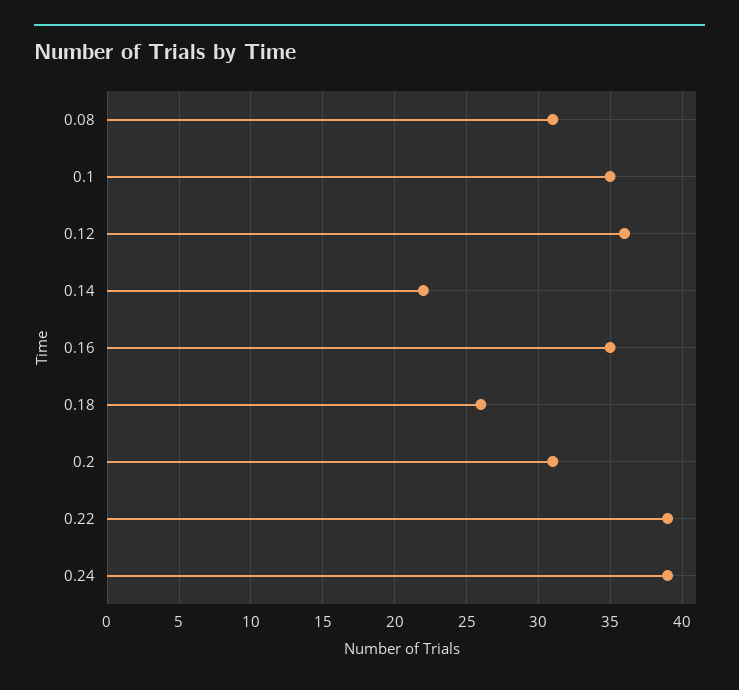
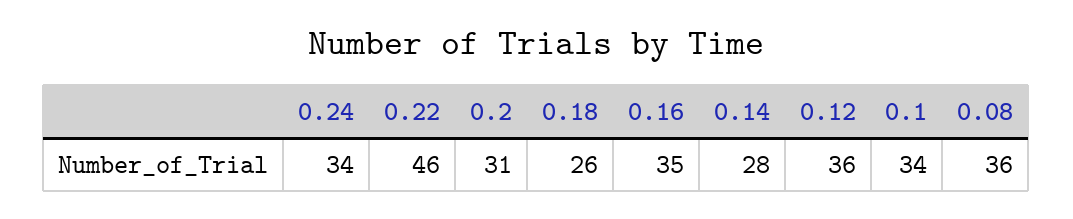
  {
-   "0.08": 31,
+   "0.08": 36,
-   "0.1": 35,
+   "0.1": 34,
    "0.12": 36,
-   "0.14": 22,
+   "0.14": 28,
    "0.16": 35,
    "0.18": 26,
    "0.2": 31,
-   "0.22": 39,
+   "0.22": 46,
-   "0.24": 39
+   "0.24": 34
  }

